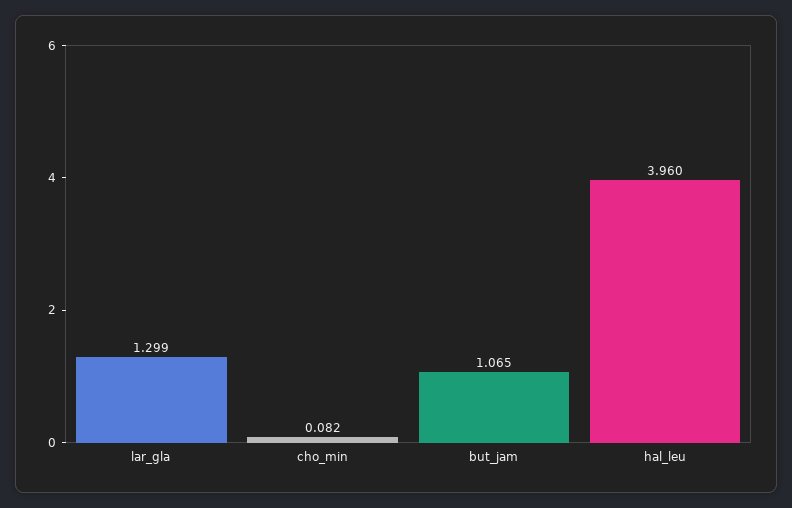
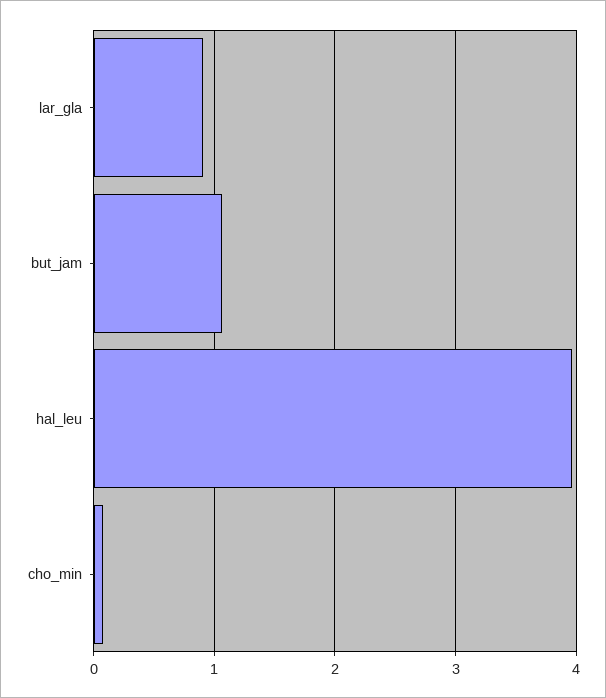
  {
-   "lar_gla": 1.299,
+   "lar_gla": 0.9,
    "cho_min": 0.082,
    "but_jam": 1.065,
    "hal_leu": 3.96
  }

